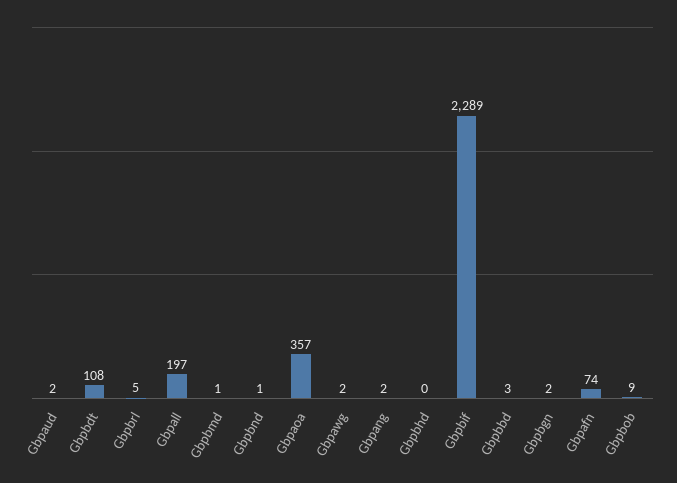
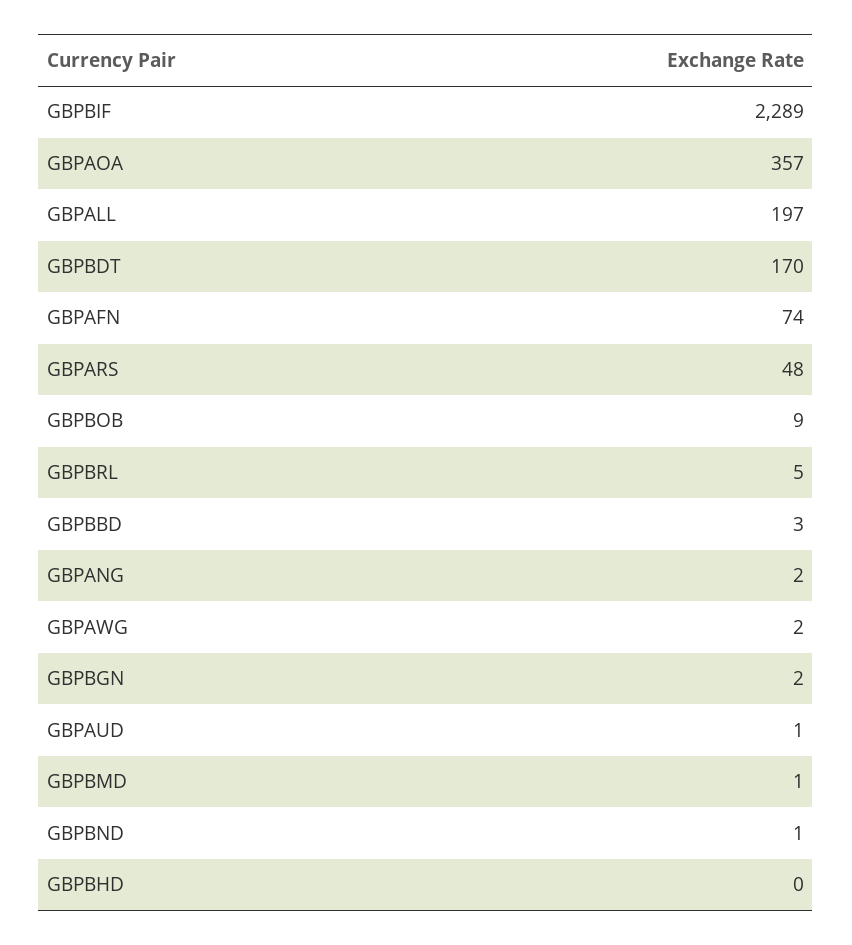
  {
-   "Gbpaud": 2,
+   "Gbpaud": 1,
-   "Gbpbdt": 108,
+   "Gbpbdt": 170,
    "Gbpbrl": 5,
    "Gbpall": 197,
    "Gbpbmd": 1,
    "Gbpbnd": 1,
    "Gbpaoa": 357,
    "Gbpawg": 2,
    "Gbpang": 2,
    "Gbpbhd": 0,
    "Gbpbif": 2289,
    "Gbpbbd": 3,
    "Gbpbgn": 2,
    "Gbpafn": 74,
-   "Gbpbob": 9
+   "Gbpbob": 9,
+   "GBPARS": 48
  }

